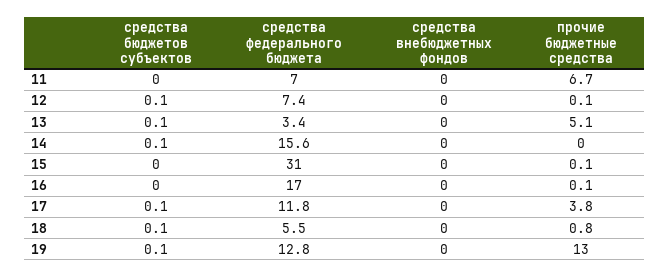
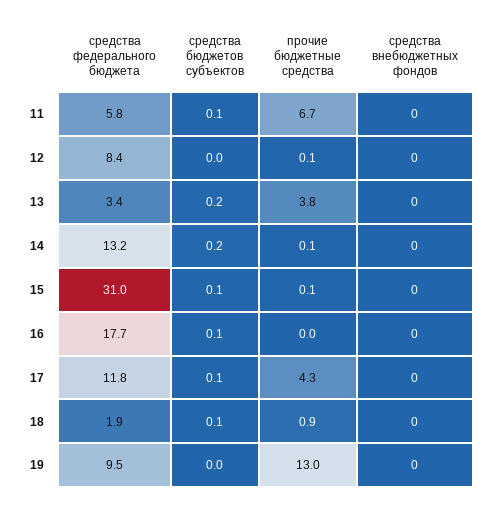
  {
    "средства бюджетов субъектов": {
-     "11": 0,
+     "11": 0.1,
-     "12": 0.1,
+     "12": 0,
-     "13": 0.1,
+     "13": 0.2,
-     "14": 0.1,
+     "14": 0.2,
-     "15": 0,
+     "15": 0.1,
-     "16": 0,
+     "16": 0.1,
      "17": 0.1,
      "18": 0.1,
-     "19": 0.1
+     "19": 0
    },
    "средства федерального бюджета": {
-     "11": 7,
+     "11": 5.8,
-     "12": 7.4,
+     "12": 8.4,
      "13": 3.4,
-     "14": 15.6,
+     "14": 13.2,
      "15": 31,
-     "16": 17,
+     "16": 17.7,
      "17": 11.8,
-     "18": 5.5,
+     "18": 1.9,
-     "19": 12.8
+     "19": 9.5
    },
    "средства внебюджетных фондов": {
      "11": 0,
      "12": 0,
      "13": 0,
      "14": 0,
      "15": 0,
      "16": 0,
      "17": 0,
      "18": 0,
      "19": 0
    },
    "прочие бюджетные средства": {
      "11": 6.7,
      "12": 0.1,
-     "13": 5.1,
+     "13": 3.8,
-     "14": 0,
+     "14": 0.1,
      "15": 0.1,
-     "16": 0.1,
+     "16": 0,
-     "17": 3.8,
+     "17": 4.3,
-     "18": 0.8,
+     "18": 0.9,
      "19": 13
    }
  }

